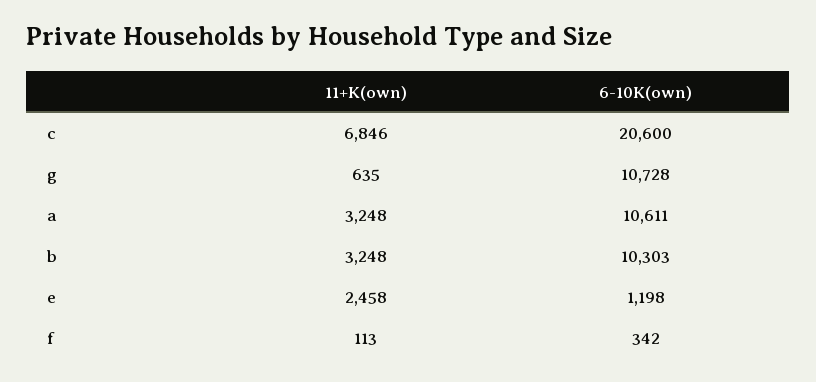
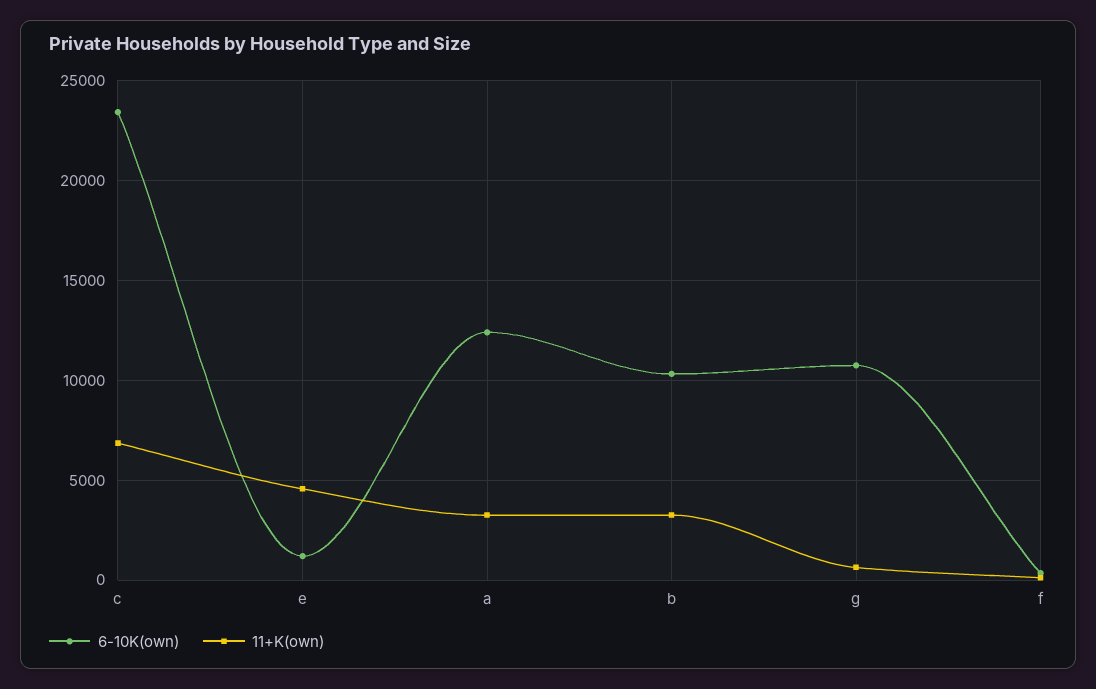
  {
    "11+K(own)": {
      "c": 6846,
      "g": 635,
      "a": 3248,
      "b": 3248,
-     "e": 2458,
+     "e": 4500,
      "f": 113
    },
    "6-10K(own)": {
-     "c": 20600,
+     "c": 23500,
      "g": 10728,
-     "a": 10611,
+     "a": 12500,
      "b": 10303,
      "e": 1198,
      "f": 342
    }
  }

